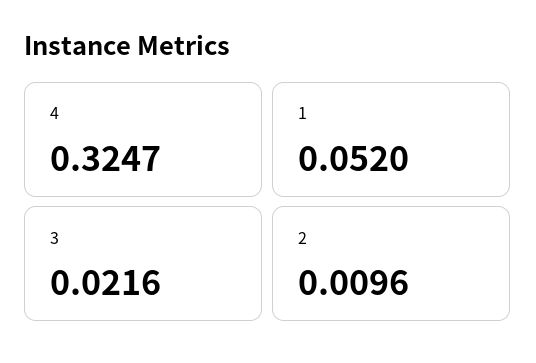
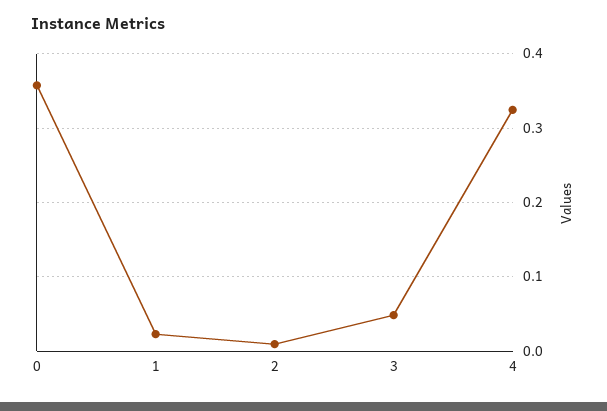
  {
    "4": 0.3247,
-   "1": 0.052,
+   "1": 0.02,
-   "3": 0.0216,
+   "3": 0.05,
-   "2": 0.0096
+   "2": 0.0096,
+   "0": 0.36
  }

